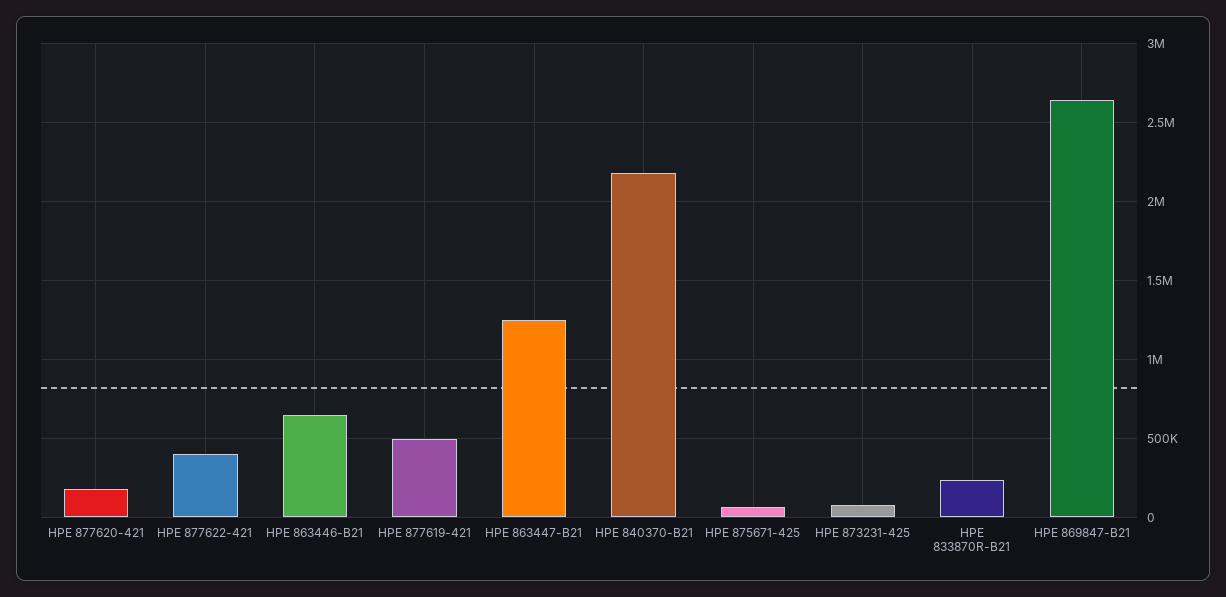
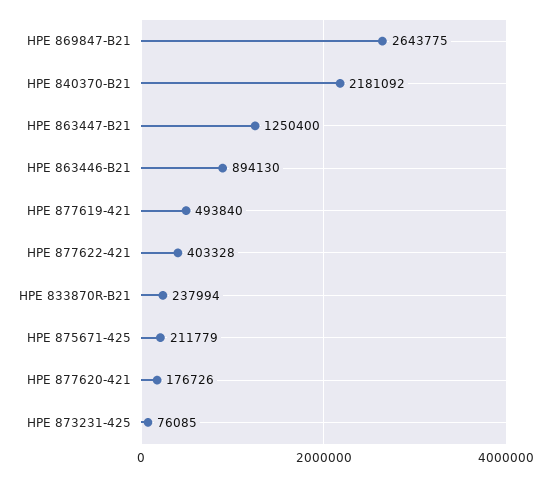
  {
    "HPE 877620-421": 176726,
    "HPE 877622-421": 403328,
-   "HPE 863446-B21": 650000,
+   "HPE 863446-B21": 894130,
    "HPE 877619-421": 493840,
    "HPE 863447-B21": 1250400,
    "HPE 840370-B21": 2181092,
-   "HPE 875671-425": 50000,
+   "HPE 875671-425": 211779,
    "HPE 873231-425": 76085,
    "HPE 833870R-B21": 237994,
    "HPE 869847-B21": 2643775
  }

